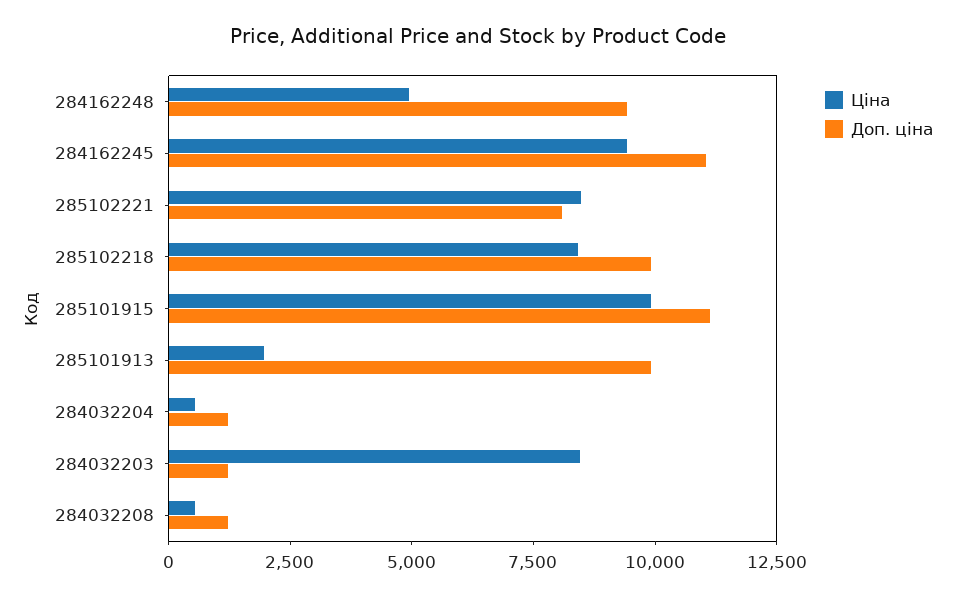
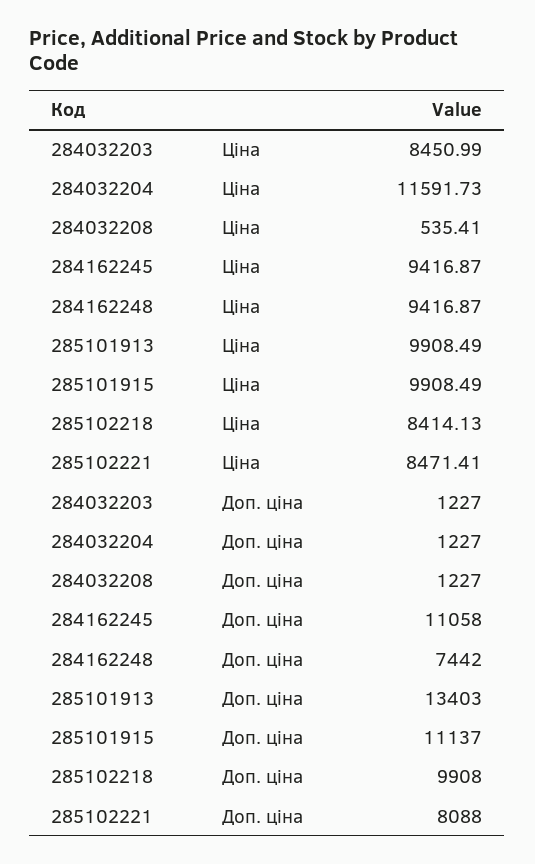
  {
    "Ціна": {
-     "284162248": 5000,
+     "284162248": 9416.87,
      "284162245": 9416.87,
      "285102221": 8471.41,
      "285102218": 8414.13,
      "285101915": 9908.49,
-     "285101913": 2000,
+     "285101913": 9908.49,
-     "284032204": 500,
+     "284032204": 11591.73,
      "284032203": 8450.99,
      "284032208": 535.41
    },
    "Доп. ціна": {
-     "284162248": 9500,
+     "284162248": 7442,
      "284162245": 11058,
      "285102221": 8088,
      "285102218": 9908,
      "285101915": 11137,
-     "285101913": 10000,
+     "285101913": 13403,
      "284032204": 1227,
      "284032203": 1227,
      "284032208": 1227
    }
  }

